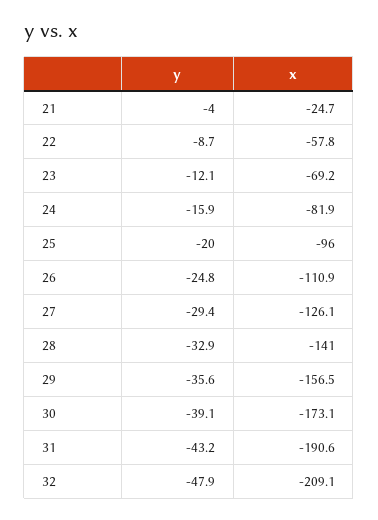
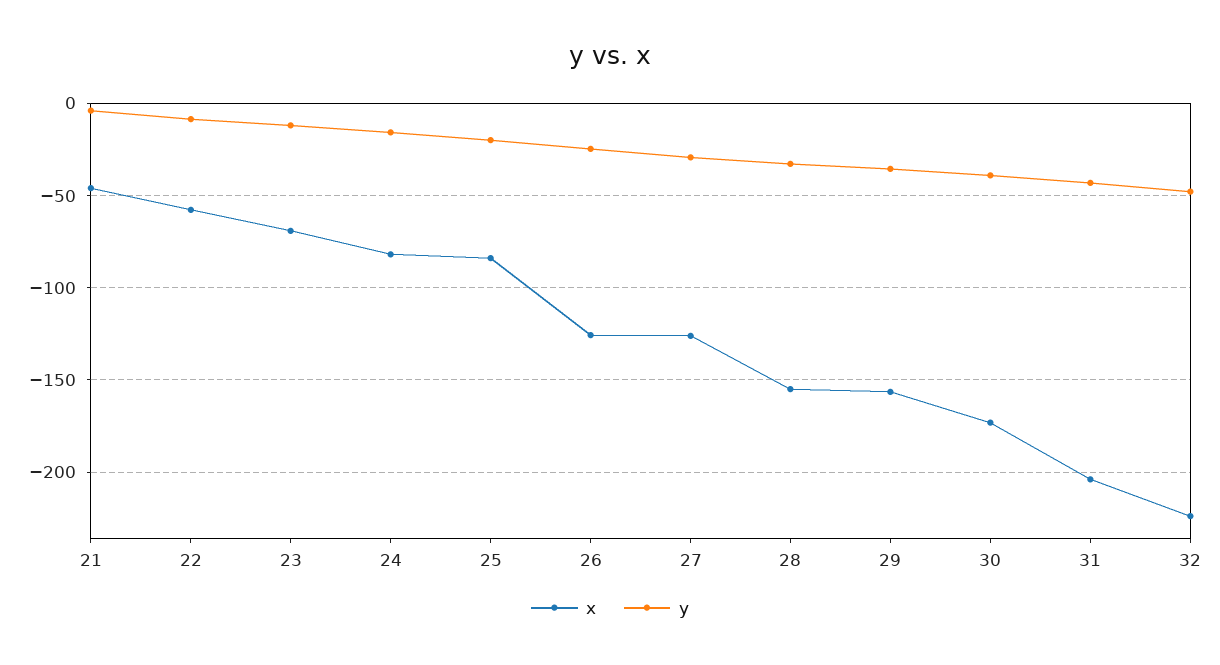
  {
    "y": {
      "21": -4,
      "22": -8.7,
      "23": -12.1,
      "24": -15.9,
      "25": -20,
      "26": -24.8,
      "27": -29.4,
      "28": -32.9,
      "29": -35.6,
      "30": -39.1,
      "31": -43.2,
      "32": -47.9
    },
    "x": {
-     "21": -24.7,
+     "21": -45,
      "22": -57.8,
      "23": -69.2,
      "24": -81.9,
-     "25": -96,
+     "25": -85,
-     "26": -110.9,
+     "26": -125,
      "27": -126.1,
-     "28": -141,
+     "28": -155,
      "29": -156.5,
      "30": -173.1,
-     "31": -190.6,
+     "31": -205,
-     "32": -209.1
+     "32": -225
    }
  }

